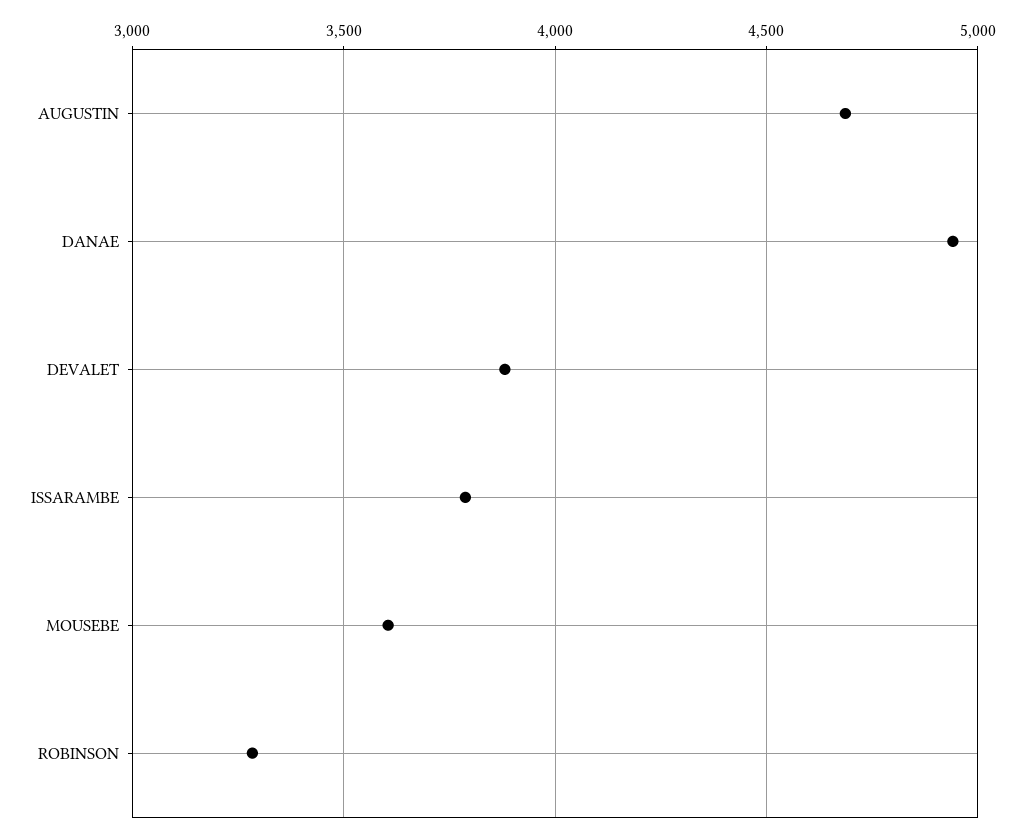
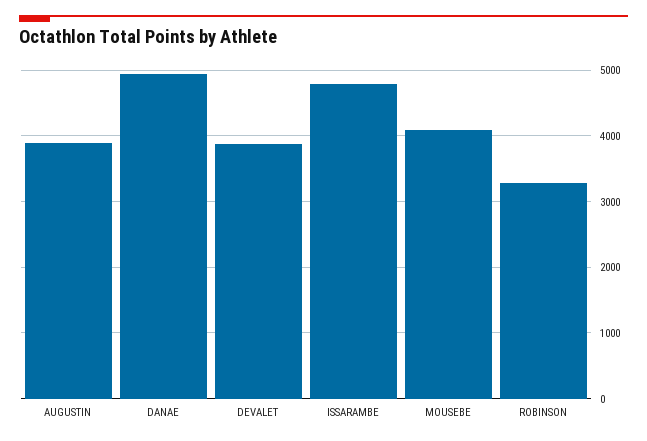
  {
-   "AUGUSTIN": 4700,
+   "AUGUSTIN": 3900,
    "DANAE": 4950,
    "DEVALET": 3900,
-   "ISSARAMBE": 3800,
+   "ISSARAMBE": 4800,
-   "MOUSEBE": 3600,
+   "MOUSEBE": 4100,
    "ROBINSON": 3300
  }

